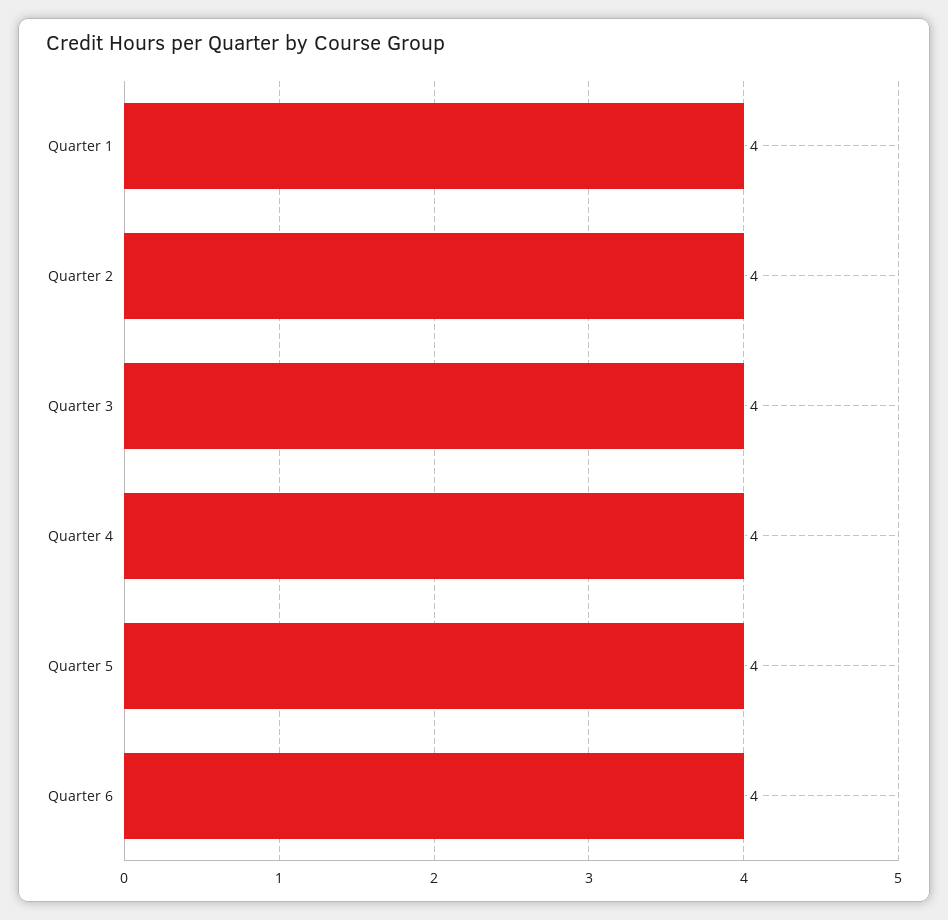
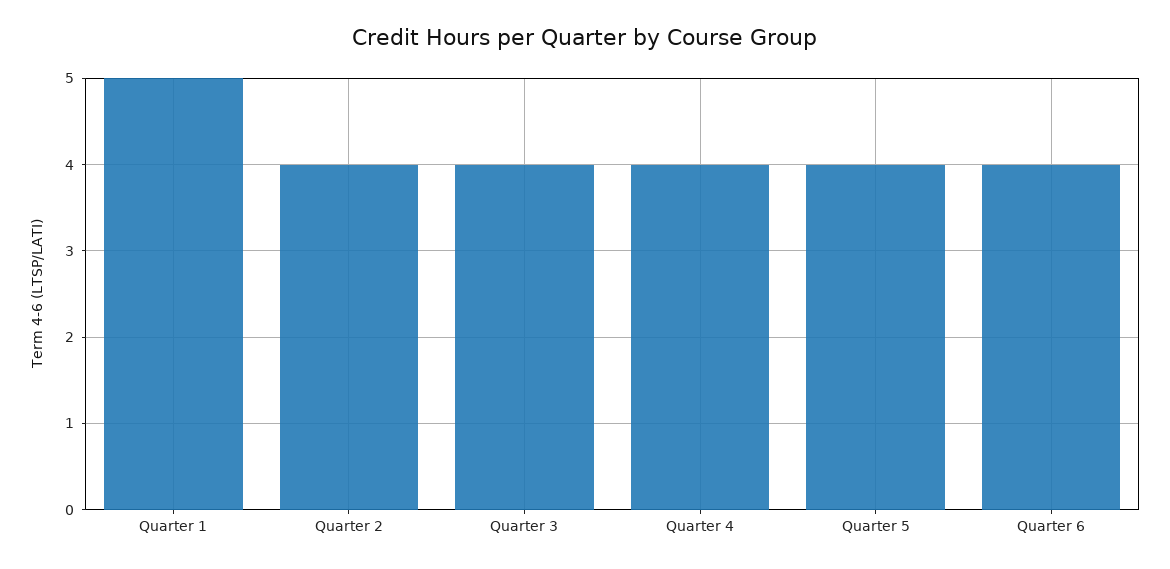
  {
-   "Quarter 1": 4,
+   "Quarter 1": 5,
    "Quarter 2": 4,
    "Quarter 3": 4,
    "Quarter 4": 4,
    "Quarter 5": 4,
    "Quarter 6": 4
  }

